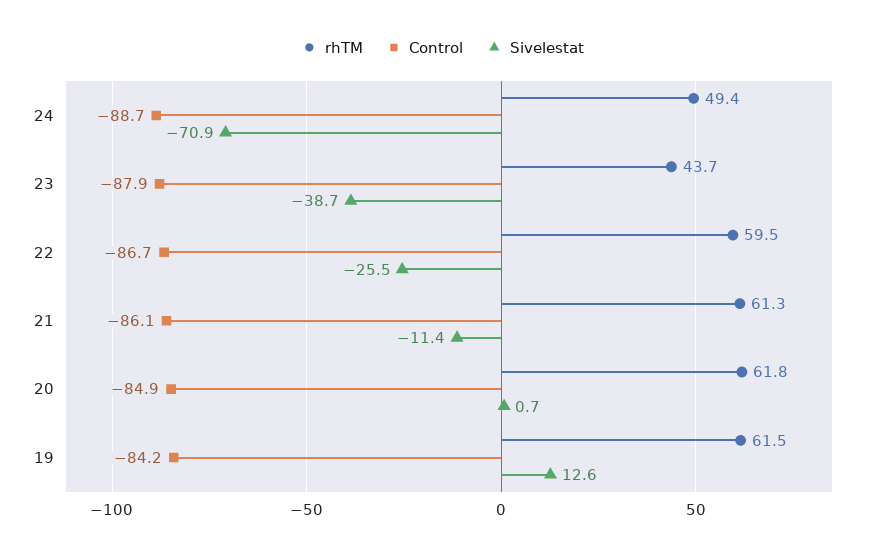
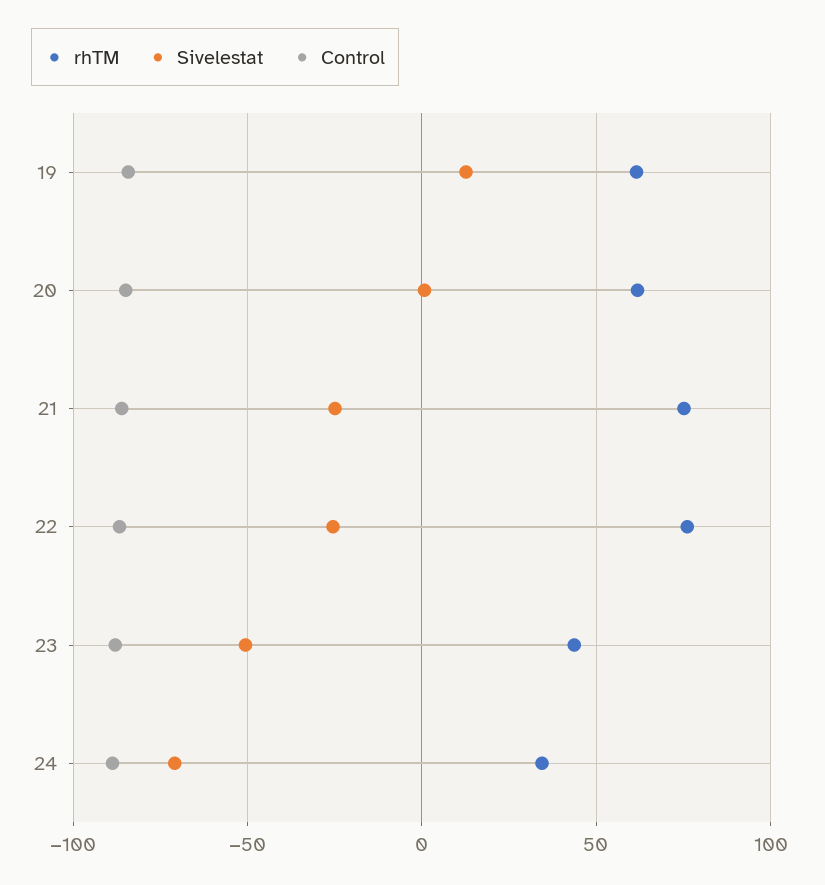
  {
    "rhTM": {
-     "24": 49.4,
+     "24": 35,
      "23": 43.7,
-     "22": 59.5,
+     "22": 75,
-     "21": 61.3,
+     "21": 75,
      "20": 61.8,
      "19": 61.5
    },
    "Control": {
      "24": -88.7,
      "23": -87.9,
      "22": -86.7,
      "21": -86.1,
      "20": -84.9,
      "19": -84.2
    },
    "Sivelestat": {
      "24": -70.9,
-     "23": -38.7,
+     "23": -50,
      "22": -25.5,
-     "21": -11.4,
+     "21": -25,
      "20": 0.7,
      "19": 12.6
    }
  }

